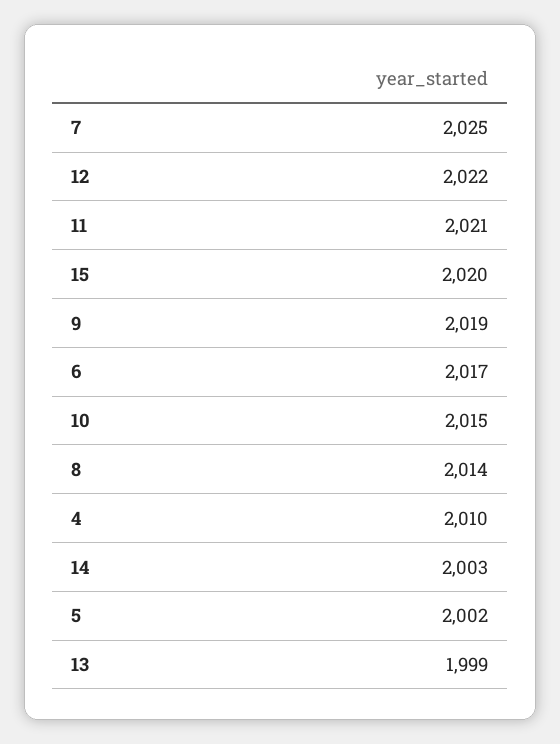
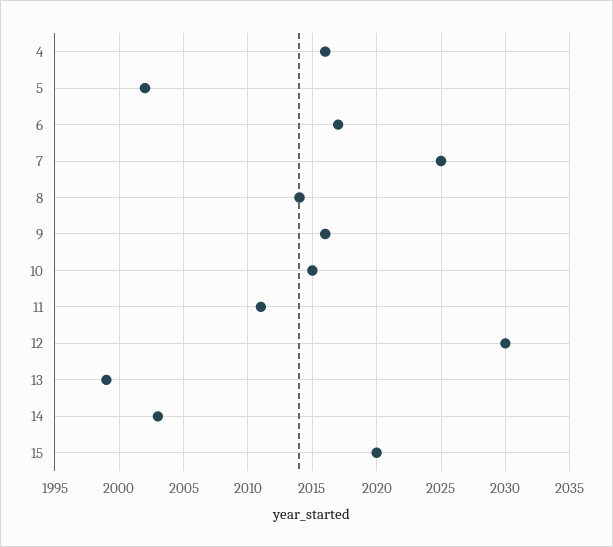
  {
    "7": 2025,
-   "12": 2022,
+   "12": 2030,
-   "11": 2021,
+   "11": 2011,
    "15": 2020,
-   "9": 2019,
+   "9": 2016,
    "6": 2017,
    "10": 2015,
    "8": 2014,
-   "4": 2010,
+   "4": 2016,
    "14": 2003,
    "5": 2002,
    "13": 1999
  }

